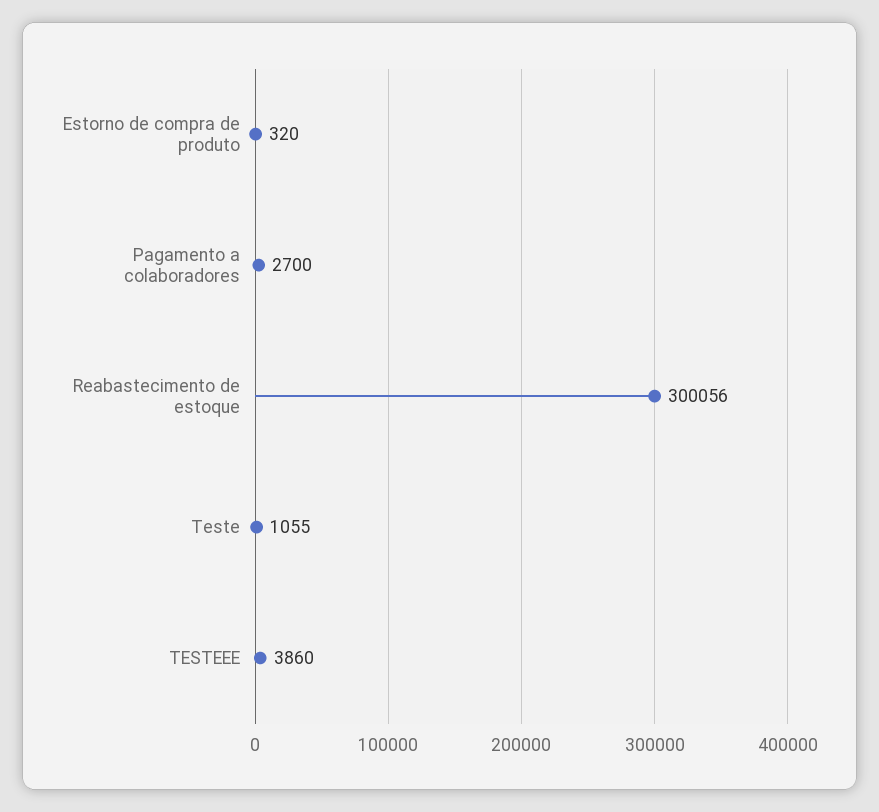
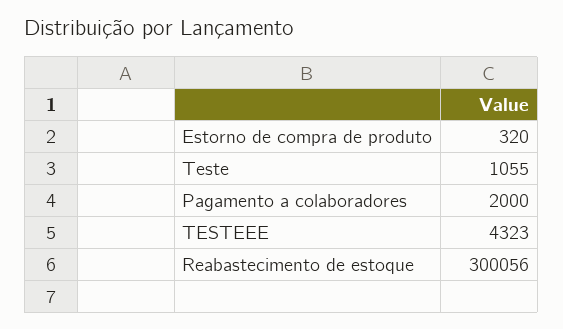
  {
    "Estorno de compra de produto": 320,
-   "Pagamento a colaboradores": 2700,
+   "Pagamento a colaboradores": 2000,
    "Reabastecimento de estoque": 300056,
    "Teste": 1055,
-   "TESTEEE": 3860
+   "TESTEEE": 4323
  }

